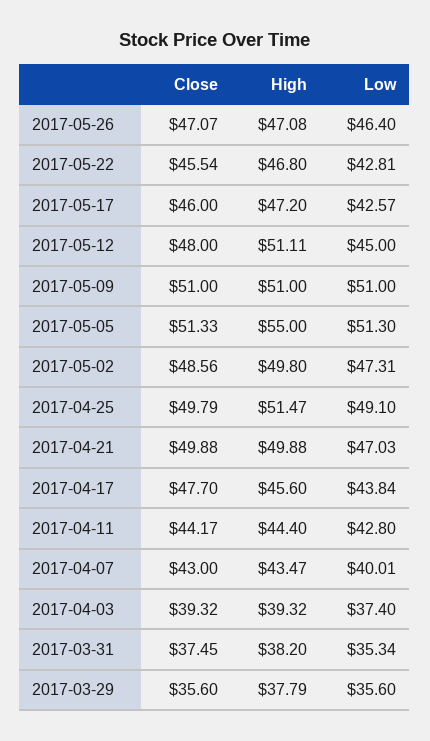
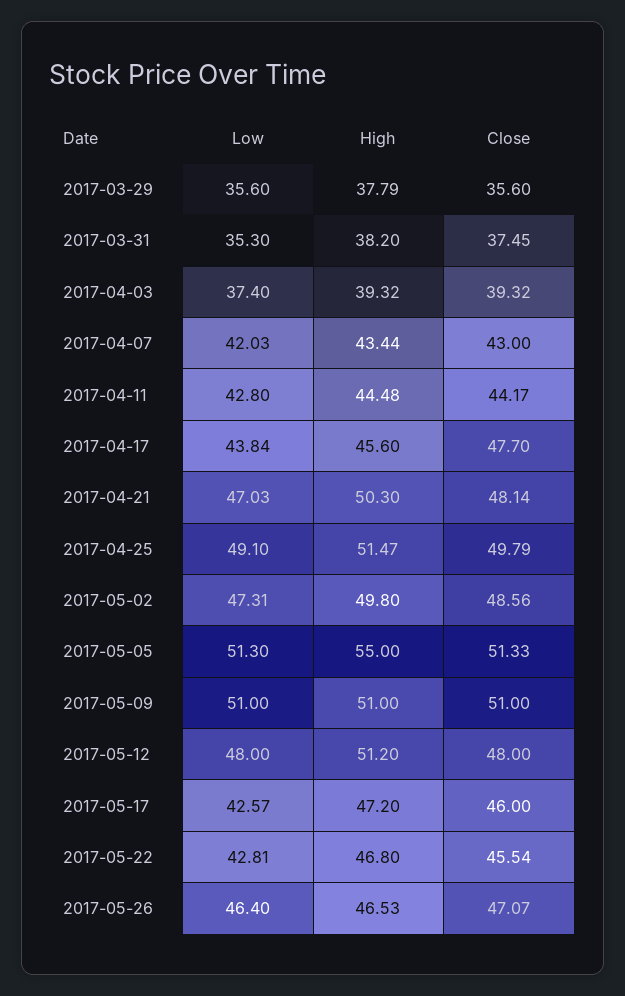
  {
    "Close": {
      "2017-05-26": 47.07,
      "2017-05-22": 45.54,
      "2017-05-17": 46,
      "2017-05-12": 48,
      "2017-05-09": 51,
      "2017-05-05": 51.33,
      "2017-05-02": 48.56,
      "2017-04-25": 49.79,
-     "2017-04-21": 49.88,
+     "2017-04-21": 48.14,
      "2017-04-17": 47.7,
      "2017-04-11": 44.17,
      "2017-04-07": 43,
      "2017-04-03": 39.32,
      "2017-03-31": 37.45,
      "2017-03-29": 35.6
    },
    "High": {
-     "2017-05-26": 47.08,
+     "2017-05-26": 46.53,
      "2017-05-22": 46.8,
      "2017-05-17": 47.2,
-     "2017-05-12": 51.11,
+     "2017-05-12": 51.2,
      "2017-05-09": 51,
      "2017-05-05": 55,
      "2017-05-02": 49.8,
      "2017-04-25": 51.47,
-     "2017-04-21": 49.88,
+     "2017-04-21": 50.3,
      "2017-04-17": 45.6,
-     "2017-04-11": 44.4,
+     "2017-04-11": 44.48,
-     "2017-04-07": 43.47,
+     "2017-04-07": 43.44,
      "2017-04-03": 39.32,
      "2017-03-31": 38.2,
      "2017-03-29": 37.79
    },
    "Low": {
      "2017-05-26": 46.4,
      "2017-05-22": 42.81,
      "2017-05-17": 42.57,
-     "2017-05-12": 45,
+     "2017-05-12": 48,
      "2017-05-09": 51,
      "2017-05-05": 51.3,
      "2017-05-02": 47.31,
      "2017-04-25": 49.1,
      "2017-04-21": 47.03,
      "2017-04-17": 43.84,
      "2017-04-11": 42.8,
-     "2017-04-07": 40.01,
+     "2017-04-07": 42.03,
      "2017-04-03": 37.4,
-     "2017-03-31": 35.34,
+     "2017-03-31": 35.3,
      "2017-03-29": 35.6
    }
  }

